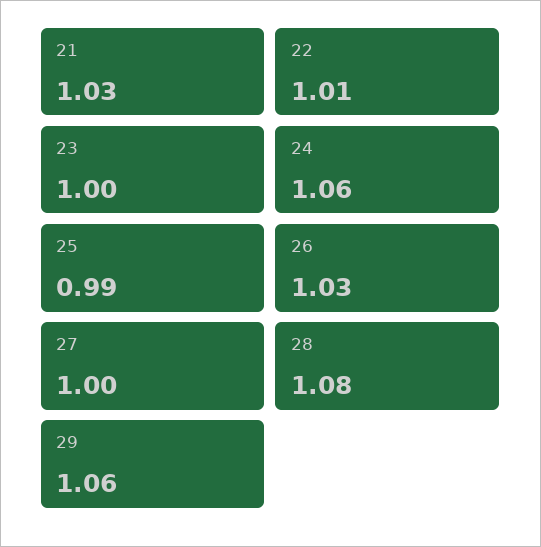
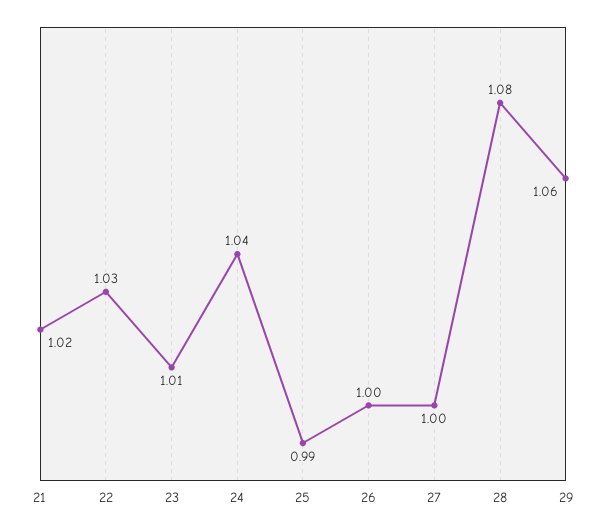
  {
-   "21": 1.03,
+   "21": 1.02,
-   "22": 1.01,
+   "22": 1.03,
-   "23": 1,
+   "23": 1.01,
-   "24": 1.06,
+   "24": 1.04,
    "25": 0.99,
-   "26": 1.03,
+   "26": 1,
    "27": 1,
    "28": 1.08,
    "29": 1.06
  }

